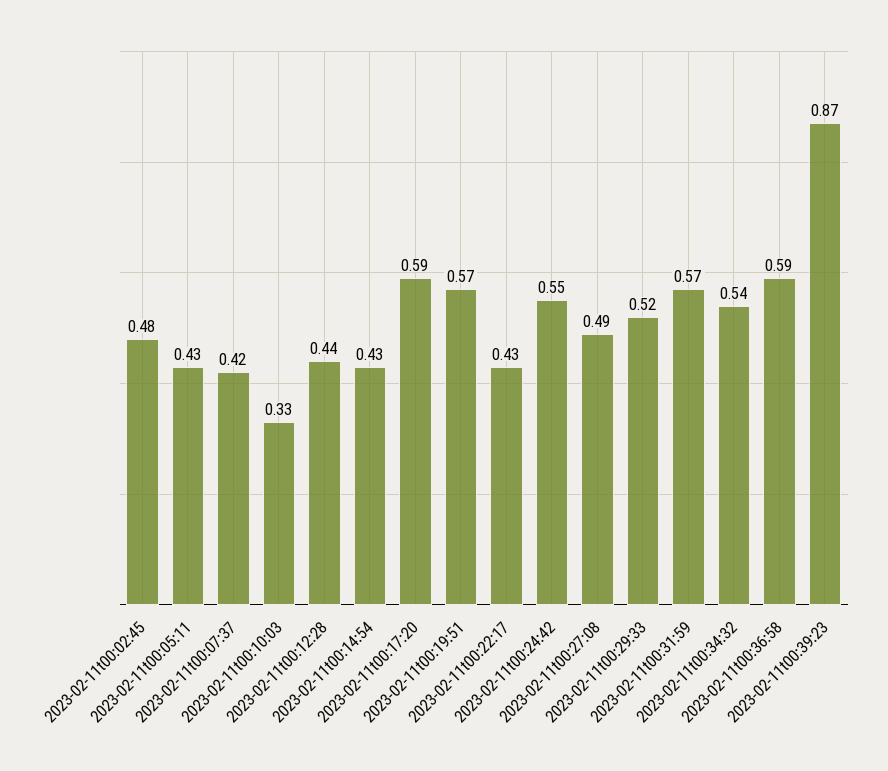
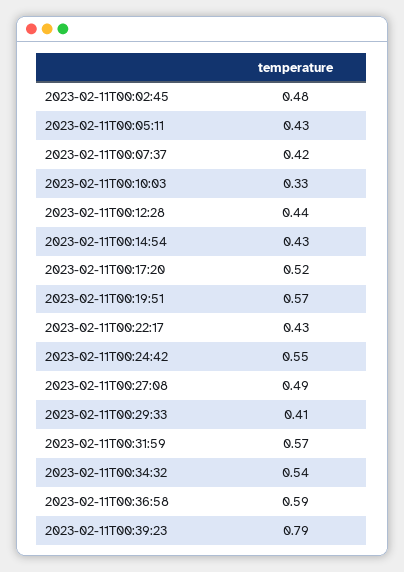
  {
    "2023-02-11t00:02:45": 0.48,
    "2023-02-11t00:05:11": 0.43,
    "2023-02-11t00:07:37": 0.42,
    "2023-02-11t00:10:03": 0.33,
    "2023-02-11t00:12:28": 0.44,
    "2023-02-11t00:14:54": 0.43,
-   "2023-02-11t00:17:20": 0.59,
+   "2023-02-11t00:17:20": 0.52,
    "2023-02-11t00:19:51": 0.57,
    "2023-02-11t00:22:17": 0.43,
    "2023-02-11t00:24:42": 0.55,
    "2023-02-11t00:27:08": 0.49,
-   "2023-02-11t00:29:33": 0.52,
+   "2023-02-11t00:29:33": 0.41,
    "2023-02-11t00:31:59": 0.57,
    "2023-02-11t00:34:32": 0.54,
    "2023-02-11t00:36:58": 0.59,
-   "2023-02-11t00:39:23": 0.87
+   "2023-02-11t00:39:23": 0.79
  }

